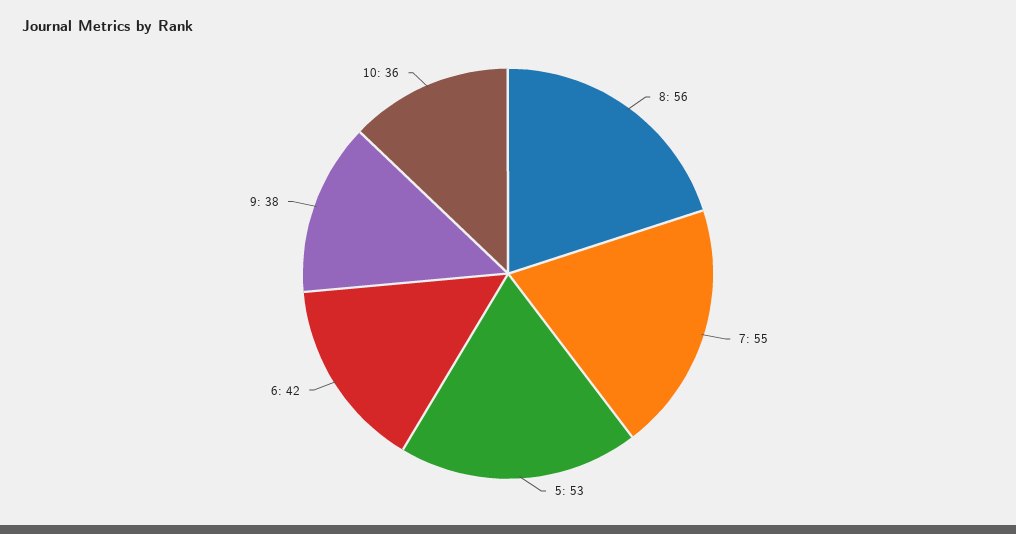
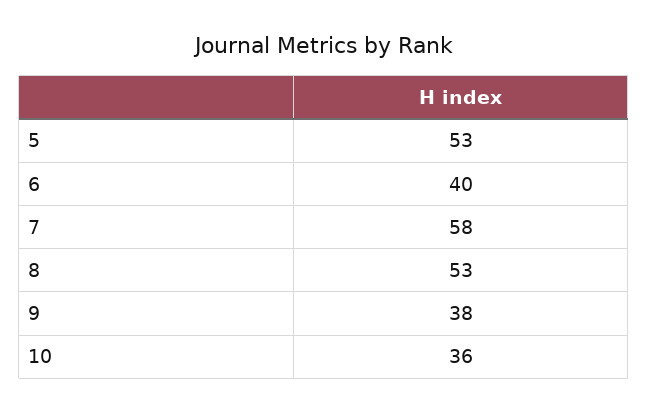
  {
-   "8": 56,
+   "8": 53,
-   "7": 55,
+   "7": 58,
    "5": 53,
-   "6": 42,
+   "6": 40,
    "9": 38,
    "10": 36
  }

